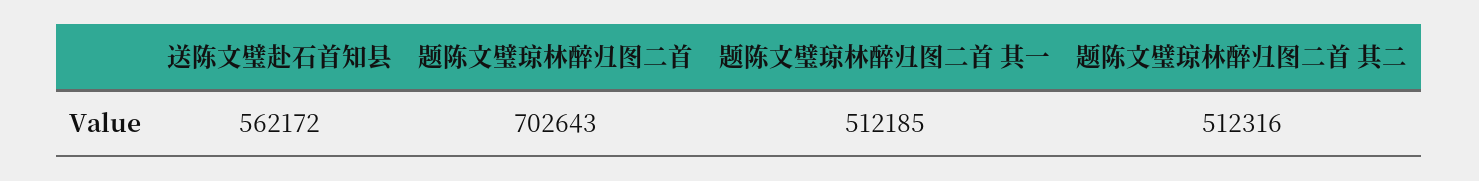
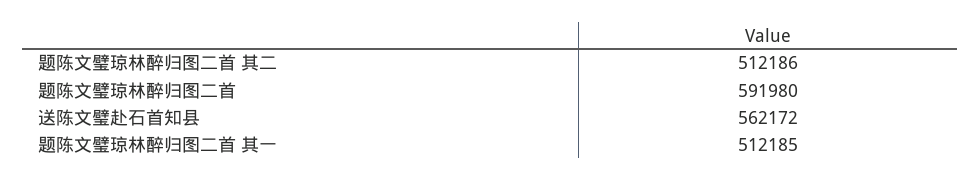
  {
    "送陈文璧赴石首知县": 562172,
-   "题陈文璧琼林醉归图二首": 702643,
+   "题陈文璧琼林醉归图二首": 591980,
    "题陈文璧琼林醉归图二首 其一": 512185,
-   "题陈文璧琼林醉归图二首 其二": 512316
+   "题陈文璧琼林醉归图二首 其二": 512186
  }

